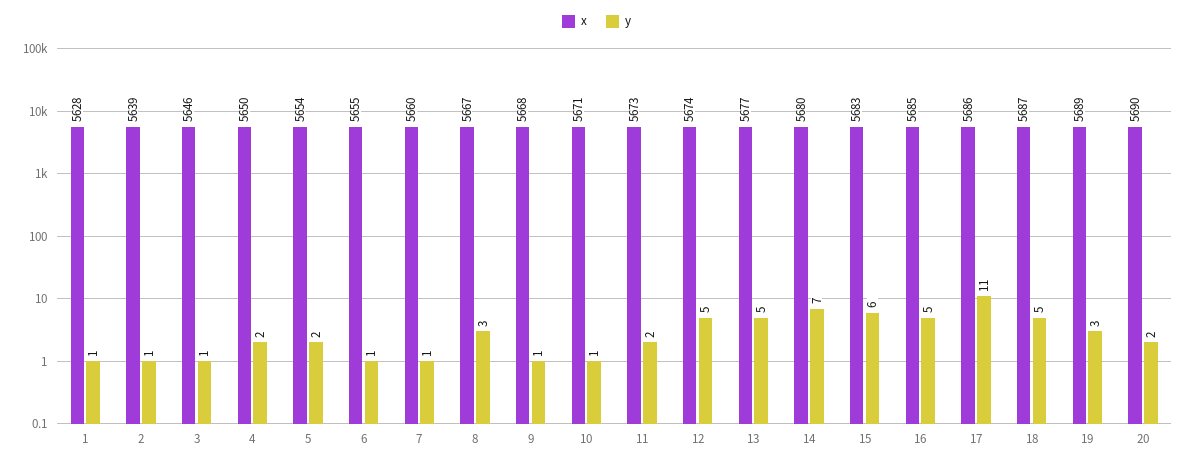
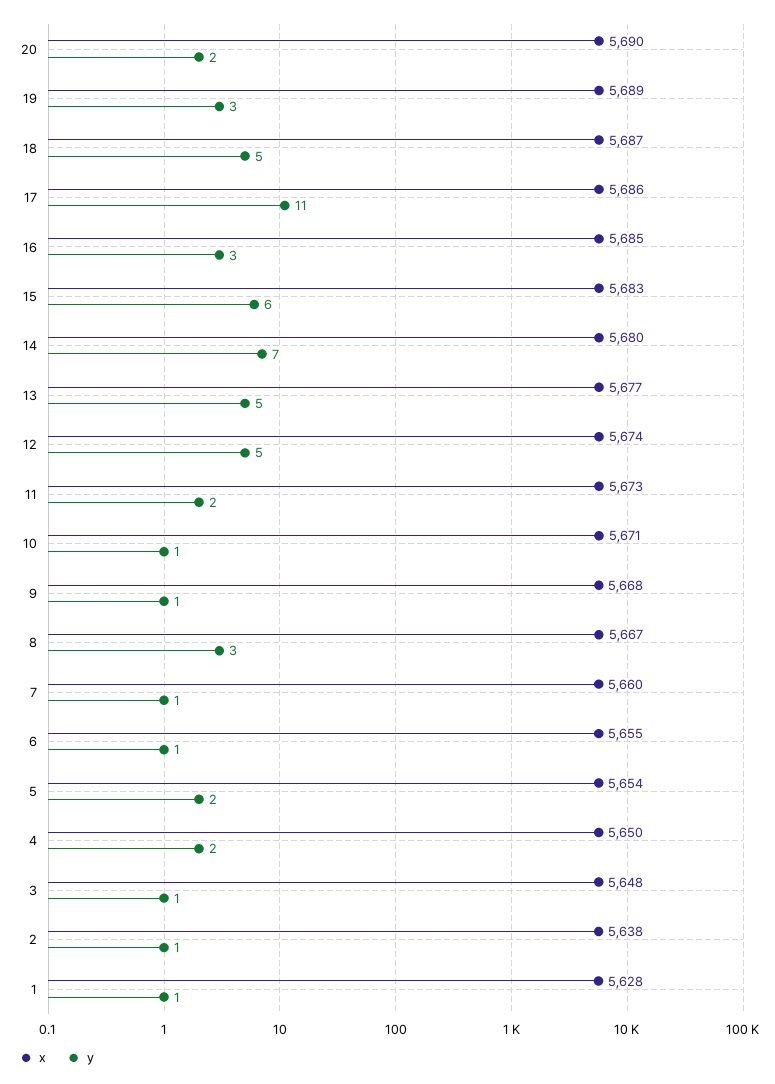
  {
    "x": {
      "1": 5628,
-     "2": 5639,
+     "2": 5638,
-     "3": 5646,
+     "3": 5648,
      "4": 5650,
      "5": 5654,
      "6": 5655,
      "7": 5660,
      "8": 5667,
      "9": 5668,
      "10": 5671,
      "11": 5673,
      "12": 5674,
      "13": 5677,
      "14": 5680,
      "15": 5683,
      "16": 5685,
      "17": 5686,
      "18": 5687,
      "19": 5689,
      "20": 5690
    },
    "y": {
      "1": 1,
      "2": 1,
      "3": 1,
      "4": 2,
      "5": 2,
      "6": 1,
      "7": 1,
      "8": 3,
      "9": 1,
      "10": 1,
      "11": 2,
      "12": 5,
      "13": 5,
      "14": 7,
      "15": 6,
-     "16": 5,
+     "16": 3,
      "17": 11,
      "18": 5,
      "19": 3,
      "20": 2
    }
  }

